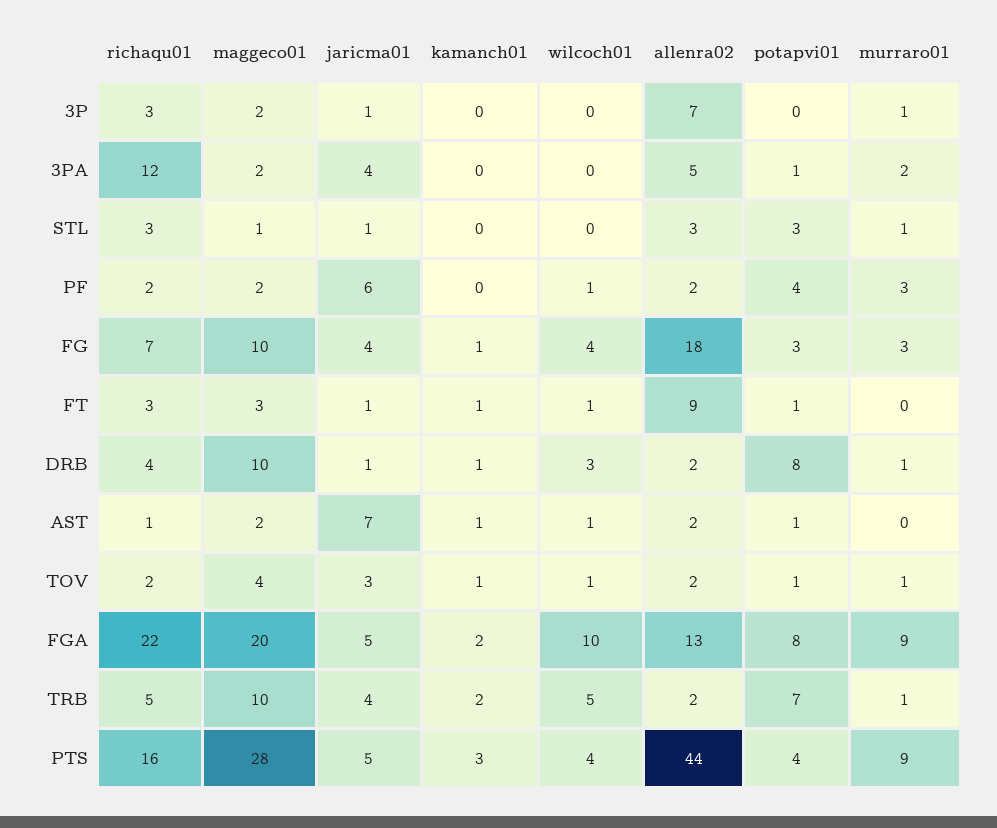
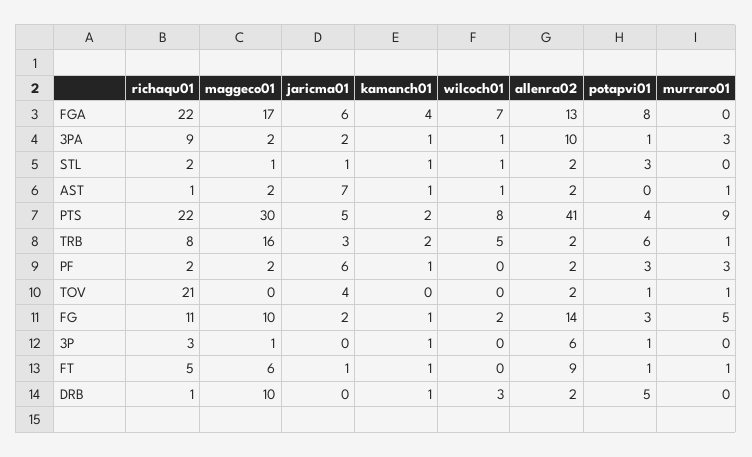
  {
    "richaqu01": {
      "3P": 3,
-     "3PA": 12,
+     "3PA": 9,
-     "STL": 3,
+     "STL": 2,
      "PF": 2,
-     "FG": 7,
+     "FG": 11,
-     "FT": 3,
+     "FT": 5,
-     "DRB": 4,
+     "DRB": 1,
      "AST": 1,
-     "TOV": 2,
+     "TOV": 21,
      "FGA": 22,
-     "TRB": 5,
+     "TRB": 8,
-     "PTS": 16
+     "PTS": 22
    },
    "maggeco01": {
-     "3P": 2,
+     "3P": 1,
      "3PA": 2,
      "STL": 1,
      "PF": 2,
      "FG": 10,
-     "FT": 3,
+     "FT": 6,
      "DRB": 10,
      "AST": 2,
-     "TOV": 4,
+     "TOV": 0,
-     "FGA": 20,
+     "FGA": 17,
-     "TRB": 10,
+     "TRB": 16,
-     "PTS": 28
+     "PTS": 30
    },
    "jaricma01": {
-     "3P": 1,
+     "3P": 0,
-     "3PA": 4,
+     "3PA": 2,
      "STL": 1,
      "PF": 6,
-     "FG": 4,
+     "FG": 2,
      "FT": 1,
-     "DRB": 1,
+     "DRB": 0,
      "AST": 7,
-     "TOV": 3,
+     "TOV": 4,
-     "FGA": 5,
+     "FGA": 6,
-     "TRB": 4,
+     "TRB": 3,
      "PTS": 5
    },
    "kamanch01": {
-     "3P": 0,
+     "3P": 1,
-     "3PA": 0,
+     "3PA": 1,
-     "STL": 0,
+     "STL": 1,
-     "PF": 0,
+     "PF": 1,
      "FG": 1,
      "FT": 1,
      "DRB": 1,
      "AST": 1,
-     "TOV": 1,
+     "TOV": 0,
-     "FGA": 2,
+     "FGA": 4,
      "TRB": 2,
-     "PTS": 3
+     "PTS": 2
    },
    "wilcoch01": {
      "3P": 0,
-     "3PA": 0,
+     "3PA": 1,
-     "STL": 0,
+     "STL": 1,
-     "PF": 1,
+     "PF": 0,
-     "FG": 4,
+     "FG": 2,
-     "FT": 1,
+     "FT": 0,
      "DRB": 3,
      "AST": 1,
-     "TOV": 1,
+     "TOV": 0,
-     "FGA": 10,
+     "FGA": 7,
      "TRB": 5,
-     "PTS": 4
+     "PTS": 8
    },
    "allenra02": {
-     "3P": 7,
+     "3P": 6,
-     "3PA": 5,
+     "3PA": 10,
-     "STL": 3,
+     "STL": 2,
      "PF": 2,
-     "FG": 18,
+     "FG": 14,
      "FT": 9,
      "DRB": 2,
      "AST": 2,
      "TOV": 2,
      "FGA": 13,
      "TRB": 2,
-     "PTS": 44
+     "PTS": 41
    },
    "potapvi01": {
-     "3P": 0,
+     "3P": 1,
      "3PA": 1,
      "STL": 3,
-     "PF": 4,
+     "PF": 3,
      "FG": 3,
      "FT": 1,
-     "DRB": 8,
+     "DRB": 5,
-     "AST": 1,
+     "AST": 0,
      "TOV": 1,
      "FGA": 8,
-     "TRB": 7,
+     "TRB": 6,
      "PTS": 4
    },
    "murraro01": {
-     "3P": 1,
+     "3P": 0,
-     "3PA": 2,
+     "3PA": 3,
-     "STL": 1,
+     "STL": 0,
      "PF": 3,
-     "FG": 3,
+     "FG": 5,
-     "FT": 0,
+     "FT": 1,
-     "DRB": 1,
+     "DRB": 0,
-     "AST": 0,
+     "AST": 1,
      "TOV": 1,
-     "FGA": 9,
+     "FGA": 0,
      "TRB": 1,
      "PTS": 9
    }
  }

